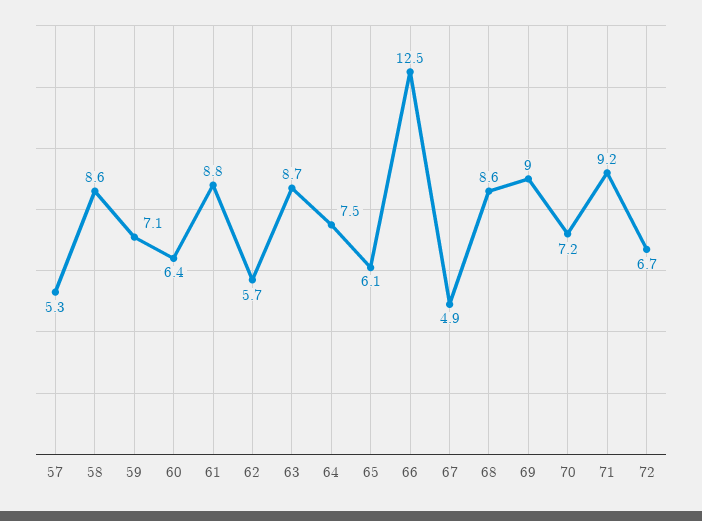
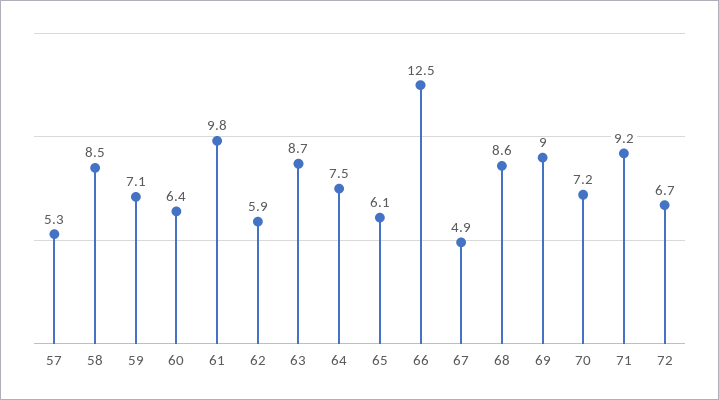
  {
    "57": 5.3,
-   "58": 8.6,
+   "58": 8.5,
    "59": 7.1,
    "60": 6.4,
-   "61": 8.8,
+   "61": 9.8,
-   "62": 5.7,
+   "62": 5.9,
    "63": 8.7,
    "64": 7.5,
    "65": 6.1,
    "66": 12.5,
    "67": 4.9,
    "68": 8.6,
    "69": 9,
    "70": 7.2,
    "71": 9.2,
    "72": 6.7
  }

